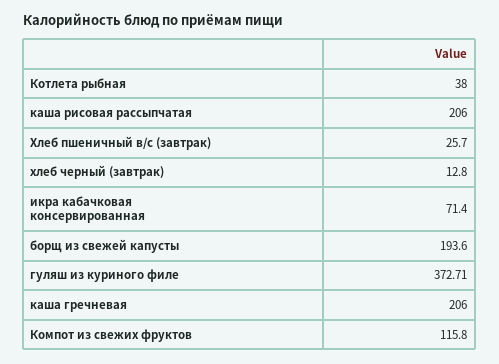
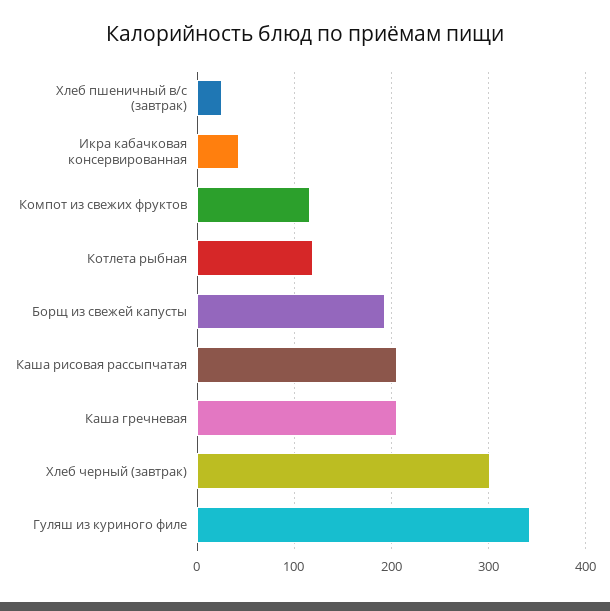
  {
-   "Котлета рыбная": 38,
+   "Котлета рыбная": 120,
    "каша рисовая рассыпчатая": 206,
    "Хлеб пшеничный в/с (завтрак)": 25.7,
-   "хлеб черный (завтрак)": 12.8,
+   "хлеб черный (завтрак)": 300,
-   "икра кабачковая консервированная": 71.4,
+   "икра кабачковая консервированная": 40,
    "борщ из свежей капусты": 193.6,
-   "гуляш из куриного филе": 372.71,
+   "гуляш из куриного филе": 340,
    "каша гречневая": 206,
    "Компот из свежих фруктов": 115.8
  }

